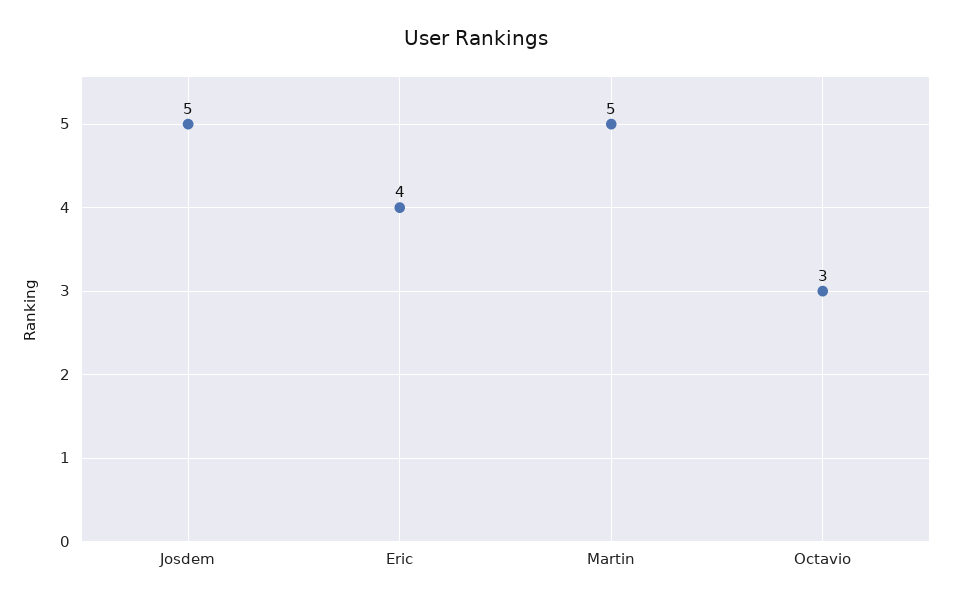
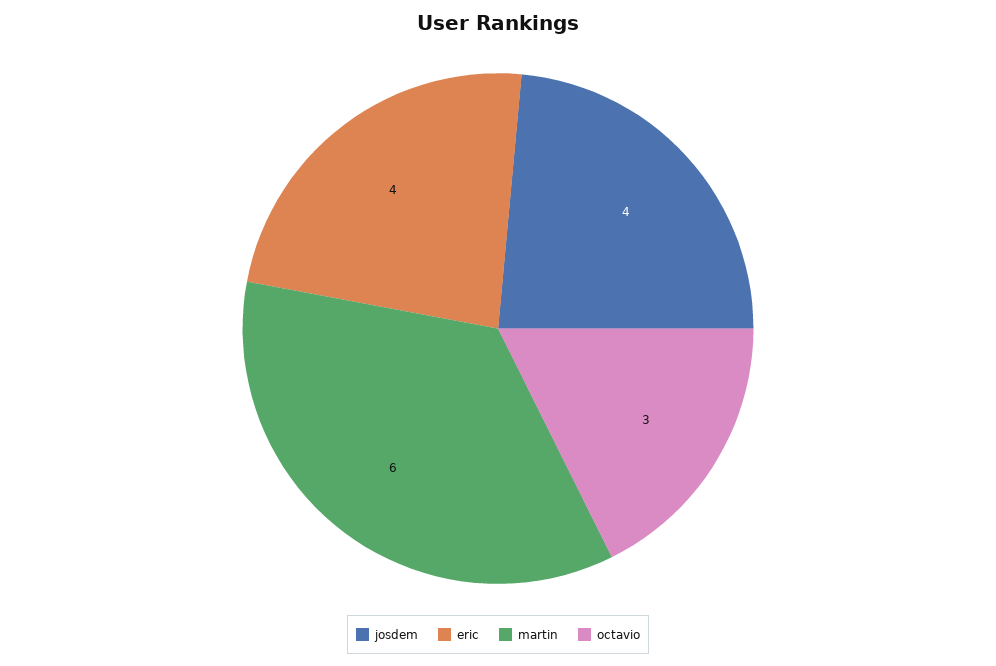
  {
-   "Josdem": 5,
+   "Josdem": 4,
    "Eric": 4,
-   "Martin": 5,
+   "Martin": 6,
    "Octavio": 3
  }

